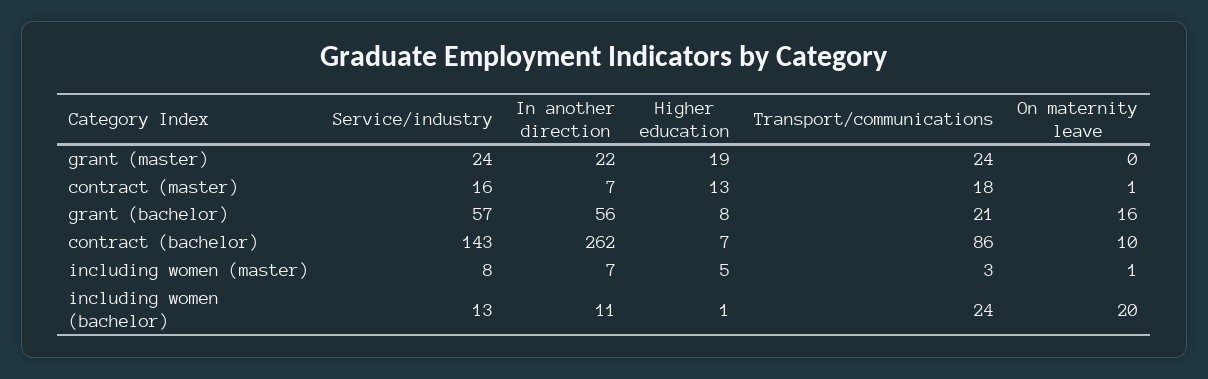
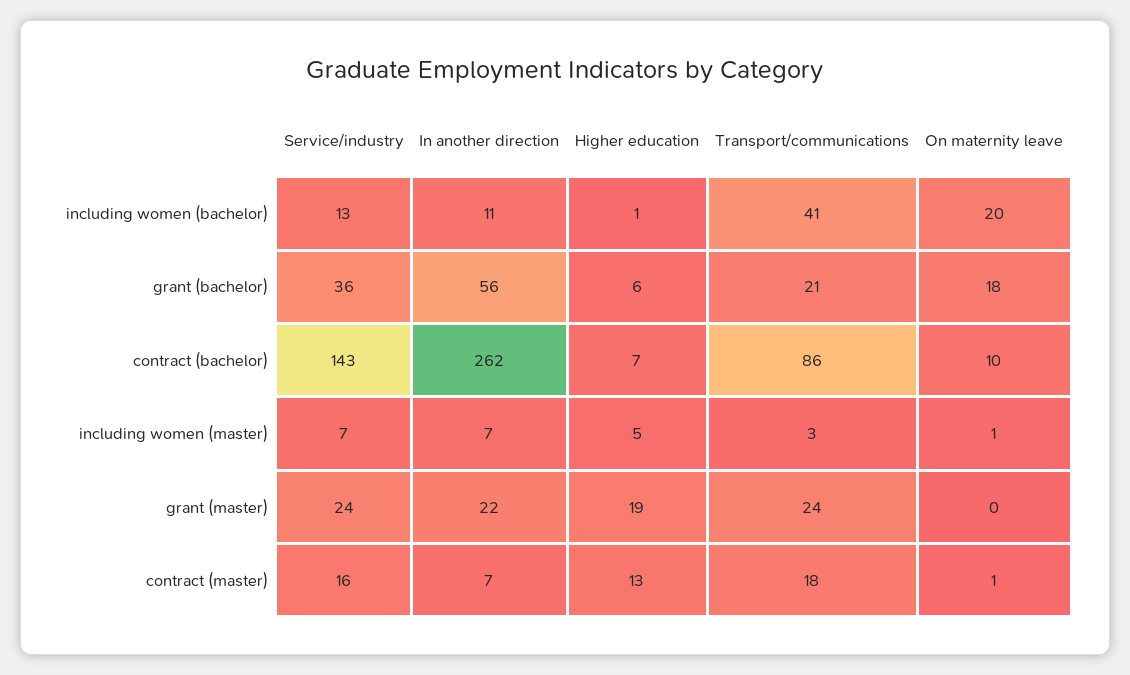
  {
    "Service/industry": {
      "grant (master)": 24,
      "contract (master)": 16,
-     "grant (bachelor)": 57,
+     "grant (bachelor)": 36,
      "contract (bachelor)": 143,
-     "including women (master)": 8,
+     "including women (master)": 7,
      "including women (bachelor)": 13
    },
    "In another direction": {
      "grant (master)": 22,
      "contract (master)": 7,
      "grant (bachelor)": 56,
      "contract (bachelor)": 262,
      "including women (master)": 7,
      "including women (bachelor)": 11
    },
    "Higher education": {
      "grant (master)": 19,
      "contract (master)": 13,
-     "grant (bachelor)": 8,
+     "grant (bachelor)": 6,
      "contract (bachelor)": 7,
      "including women (master)": 5,
      "including women (bachelor)": 1
    },
    "Transport/communications": {
      "grant (master)": 24,
      "contract (master)": 18,
      "grant (bachelor)": 21,
      "contract (bachelor)": 86,
      "including women (master)": 3,
-     "including women (bachelor)": 24
+     "including women (bachelor)": 41
    },
    "On maternity leave": {
      "grant (master)": 0,
      "contract (master)": 1,
-     "grant (bachelor)": 16,
+     "grant (bachelor)": 18,
      "contract (bachelor)": 10,
      "including women (master)": 1,
      "including women (bachelor)": 20
    }
  }

